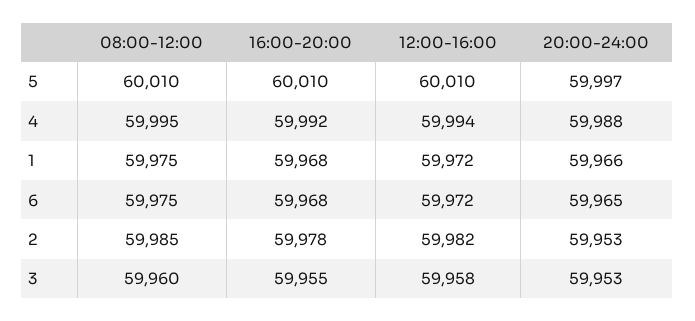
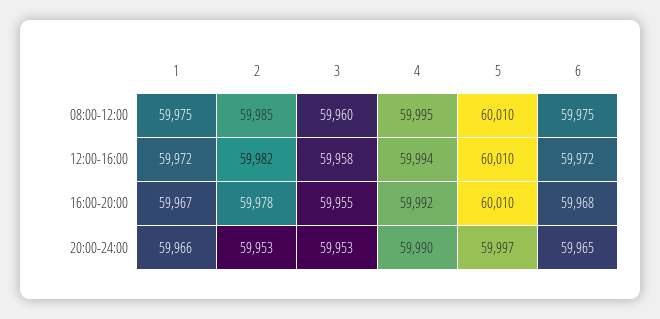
  {
    "08:00-12:00": {
      "5": 60010,
      "4": 59995,
      "1": 59975,
      "6": 59975,
      "2": 59985,
      "3": 59960
    },
    "16:00-20:00": {
      "5": 60010,
      "4": 59992,
-     "1": 59968,
+     "1": 59967,
      "6": 59968,
      "2": 59978,
      "3": 59955
    },
    "12:00-16:00": {
      "5": 60010,
      "4": 59994,
      "1": 59972,
      "6": 59972,
      "2": 59982,
      "3": 59958
    },
    "20:00-24:00": {
      "5": 59997,
-     "4": 59988,
+     "4": 59990,
      "1": 59966,
      "6": 59965,
      "2": 59953,
      "3": 59953
    }
  }

